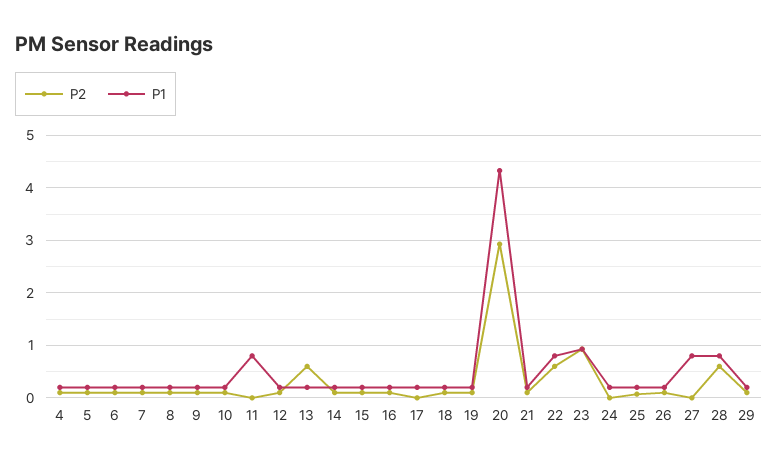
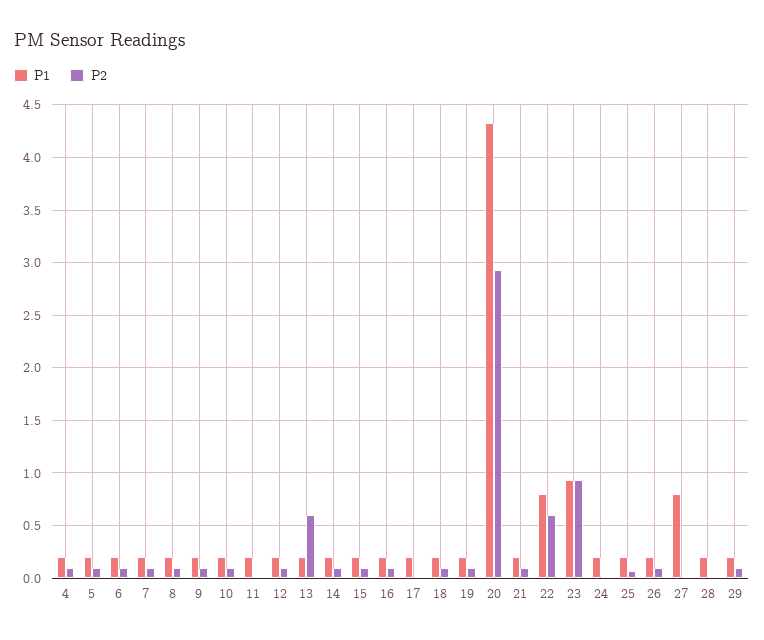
  {
    "P2": {
      "4": 0.1,
      "5": 0.1,
      "6": 0.1,
      "7": 0.1,
      "8": 0.1,
      "9": 0.1,
      "10": 0.1,
      "11": 0,
      "12": 0.1,
      "13": 0.6,
      "14": 0.1,
      "15": 0.1,
      "16": 0.1,
      "17": 0,
      "18": 0.1,
      "19": 0.1,
      "20": 2.9,
      "21": 0.1,
      "22": 0.6,
      "23": 0.9,
      "24": 0,
      "25": 0.1,
      "26": 0.1,
      "27": 0,
-     "28": 0.6,
+     "28": 0,
      "29": 0.1
    },
    "P1": {
      "4": 0.2,
      "5": 0.2,
      "6": 0.2,
      "7": 0.2,
      "8": 0.2,
      "9": 0.2,
      "10": 0.2,
-     "11": 0.8,
+     "11": 0.2,
      "12": 0.2,
      "13": 0.2,
      "14": 0.2,
      "15": 0.2,
      "16": 0.2,
      "17": 0.2,
      "18": 0.2,
      "19": 0.2,
      "20": 4.3,
      "21": 0.2,
      "22": 0.8,
      "23": 0.9,
      "24": 0.2,
      "25": 0.2,
      "26": 0.2,
      "27": 0.8,
-     "28": 0.8,
+     "28": 0.2,
      "29": 0.2
    }
  }

